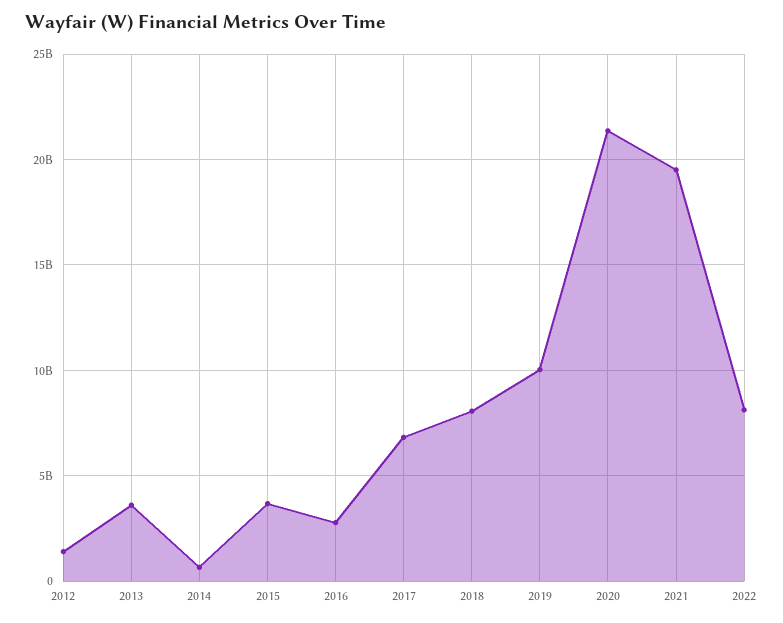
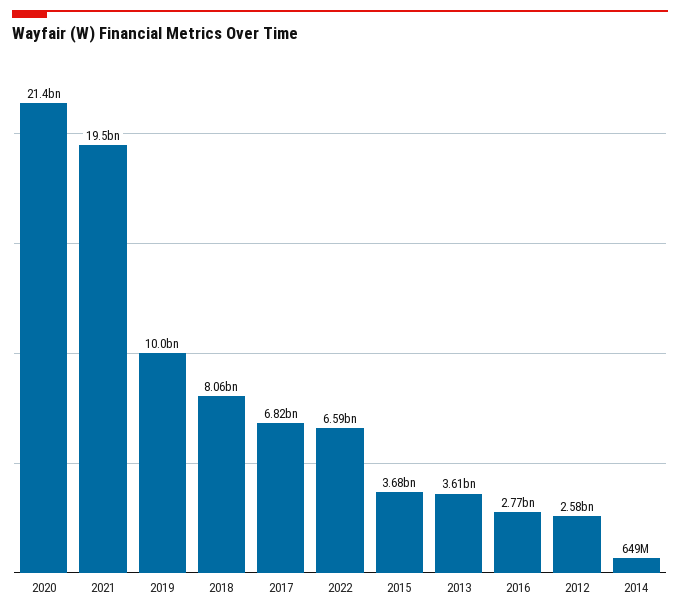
  {
-   "2012": 1500000000,
+   "2012": 2580000000,
    "2013": 3610000000,
    "2014": 649000000,
    "2015": 3680000000,
    "2016": 2770000000,
    "2017": 6820000000,
    "2018": 8060000000,
    "2019": 10000000000,
    "2020": 21400000000,
    "2021": 19500000000,
-   "2022": 8000000000
+   "2022": 6590000000
  }

